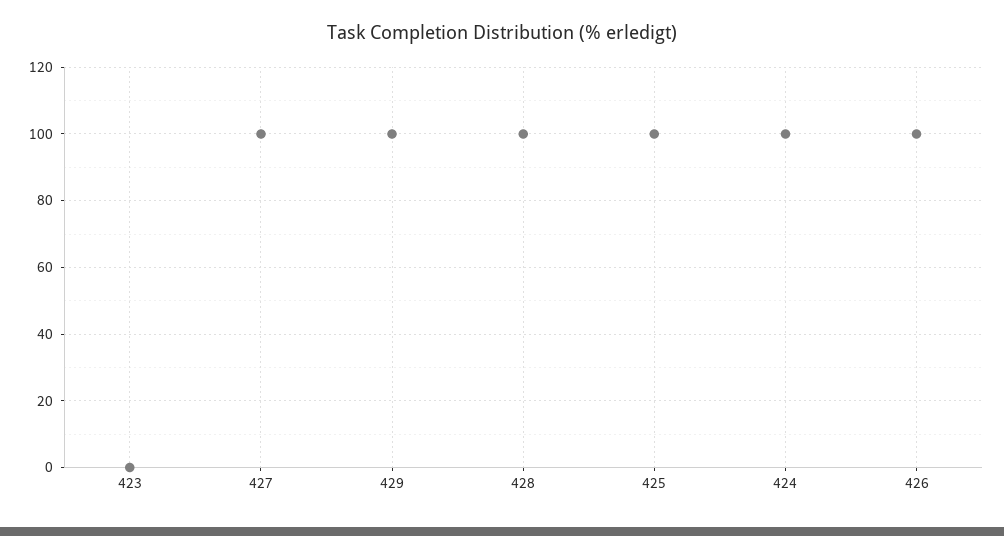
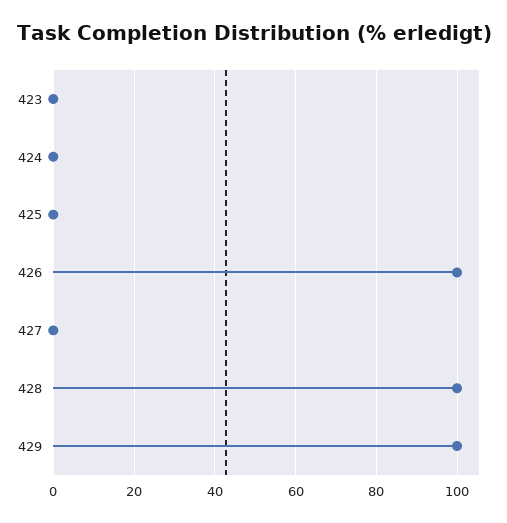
  {
    "423": 0,
-   "427": 100,
+   "427": 0,
    "429": 100,
    "428": 100,
-   "425": 100,
+   "425": 0,
-   "424": 100,
+   "424": 0,
    "426": 100
  }

